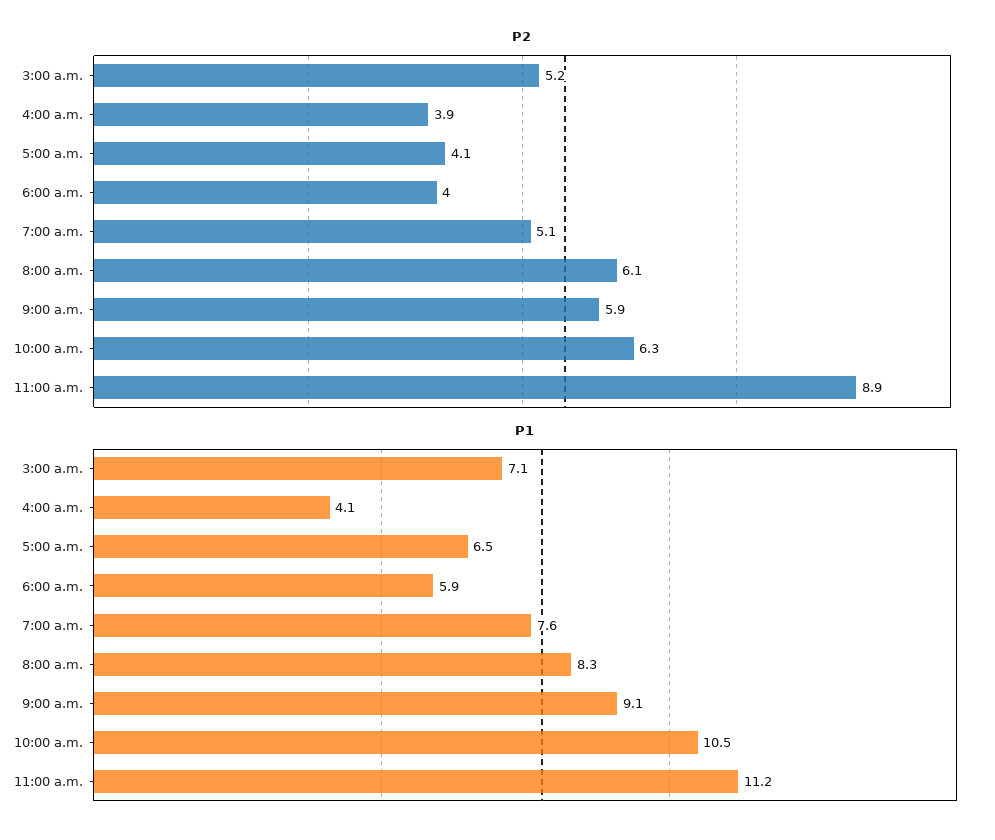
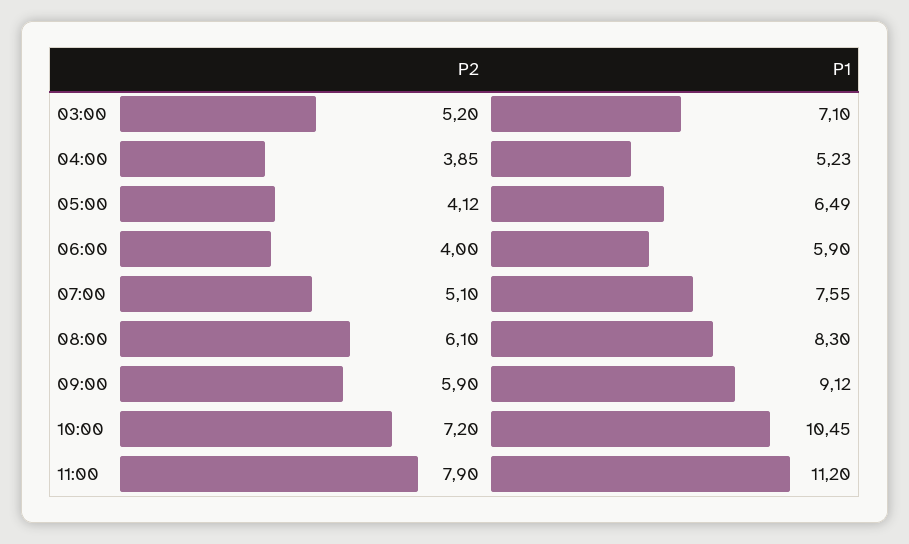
  {
    "P2": {
      "3:00 a.m.": 5.2,
      "4:00 a.m.": 3.85,
      "5:00 a.m.": 4.12,
      "6:00 a.m.": 4,
      "7:00 a.m.": 5.1,
      "8:00 a.m.": 6.1,
      "9:00 a.m.": 5.9,
-     "10:00 a.m.": 6.3,
+     "10:00 a.m.": 7.2,
-     "11:00 a.m.": 8.9
+     "11:00 a.m.": 7.9
    },
    "P1": {
      "3:00 a.m.": 7.1,
-     "4:00 a.m.": 4.1,
+     "4:00 a.m.": 5.23,
      "5:00 a.m.": 6.49,
      "6:00 a.m.": 5.9,
      "7:00 a.m.": 7.55,
      "8:00 a.m.": 8.3,
      "9:00 a.m.": 9.12,
      "10:00 a.m.": 10.45,
      "11:00 a.m.": 11.2
    }
  }

